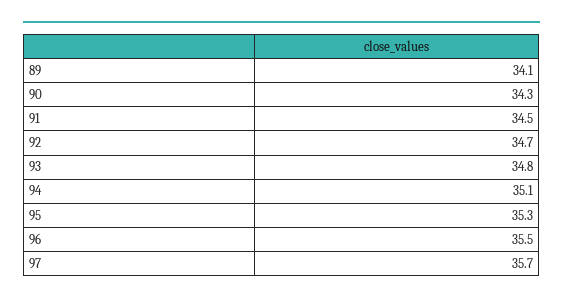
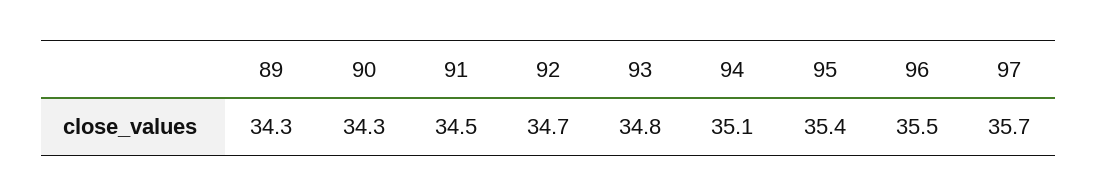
  {
-   "89": 34.1,
+   "89": 34.3,
    "90": 34.3,
    "91": 34.5,
    "92": 34.7,
    "93": 34.8,
    "94": 35.1,
-   "95": 35.3,
+   "95": 35.4,
    "96": 35.5,
    "97": 35.7
  }

